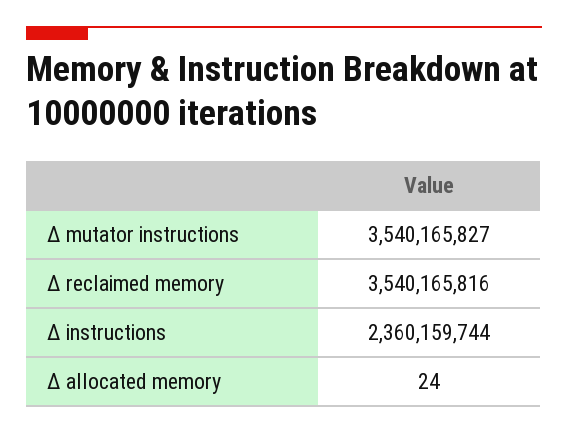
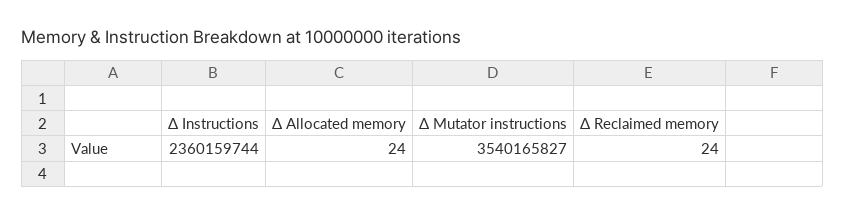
  {
    "Δ mutator instructions": 3540165827,
-   "Δ reclaimed memory": 3540165816,
+   "Δ reclaimed memory": 24,
    "Δ instructions": 2360159744,
    "Δ allocated memory": 24
  }

